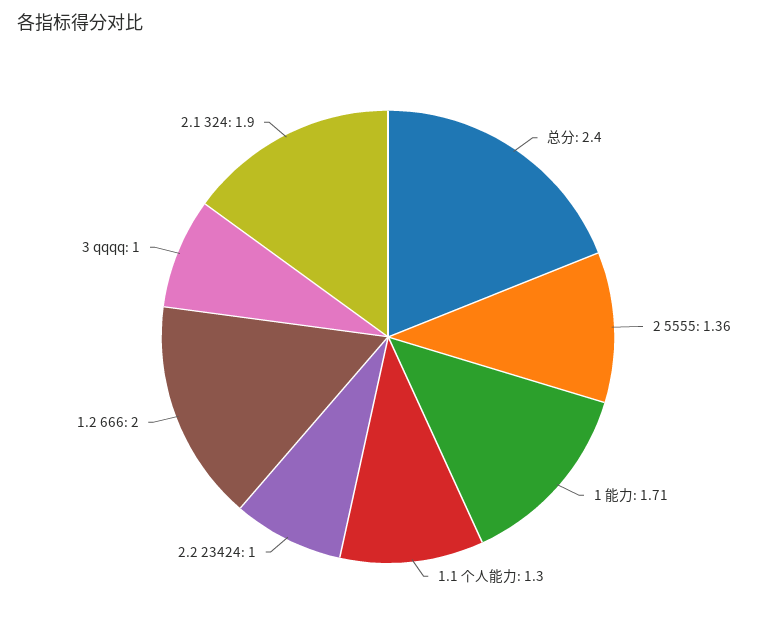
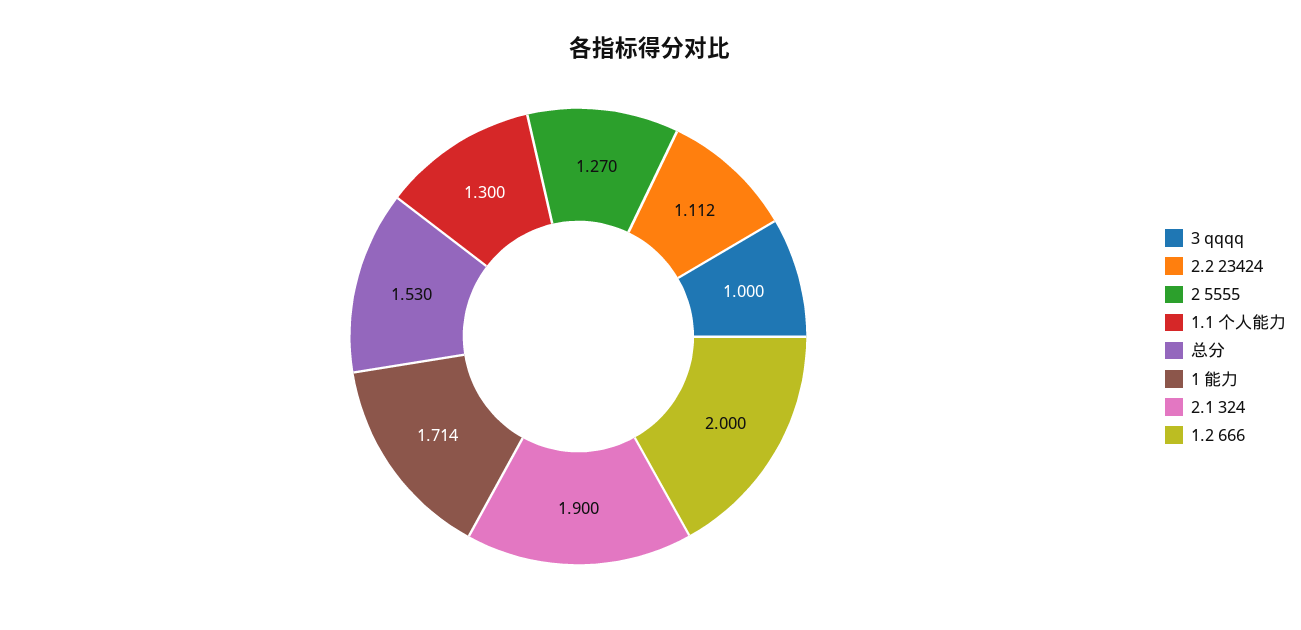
  {
-   "总分": 2.4,
+   "总分": 1.53,
-   "2 5555": 1.36,
+   "2 5555": 1.27,
    "1 能力": 1.714,
    "1.1 个人能力": 1.3,
-   "2.2 23424": 1,
+   "2.2 23424": 1.112,
    "1.2 666": 2,
    "3 qqqq": 1,
    "2.1 324": 1.9
  }

